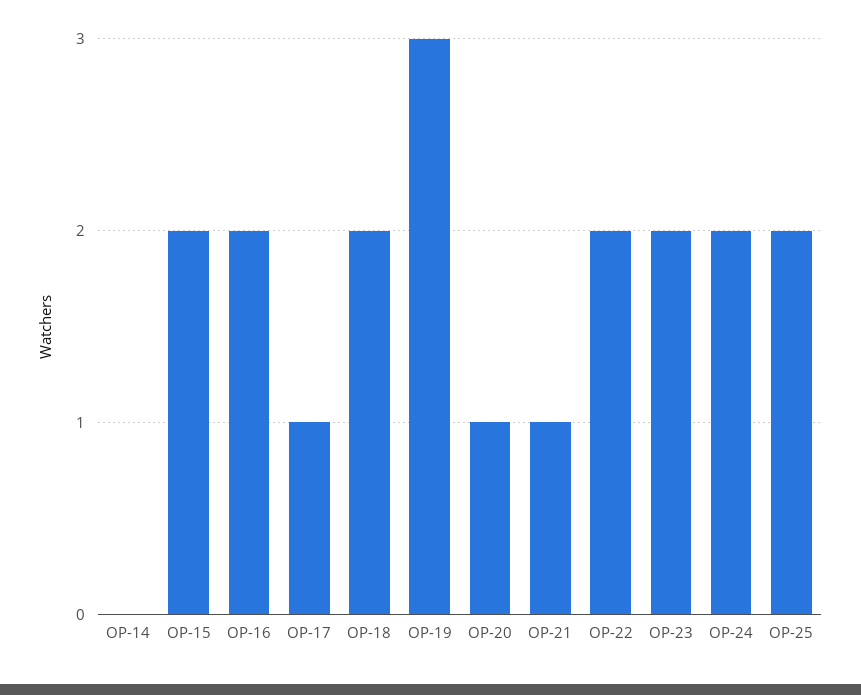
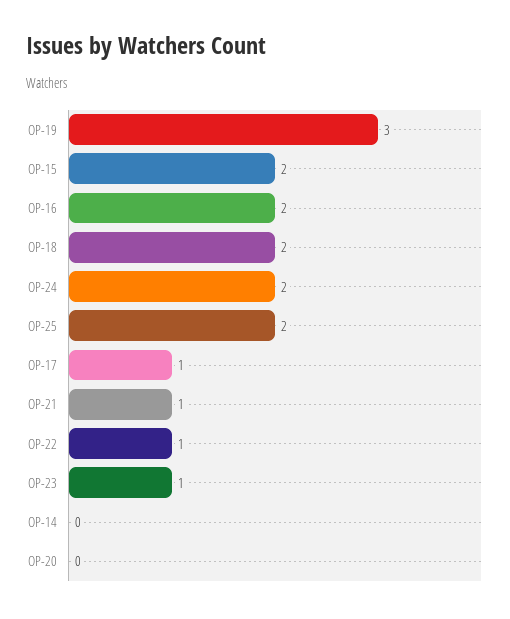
  {
    "OP-14": 0,
    "OP-15": 2,
    "OP-16": 2,
    "OP-17": 1,
    "OP-18": 2,
    "OP-19": 3,
-   "OP-20": 1,
+   "OP-20": 0,
    "OP-21": 1,
-   "OP-22": 2,
+   "OP-22": 1,
-   "OP-23": 2,
+   "OP-23": 1,
    "OP-24": 2,
    "OP-25": 2
  }

